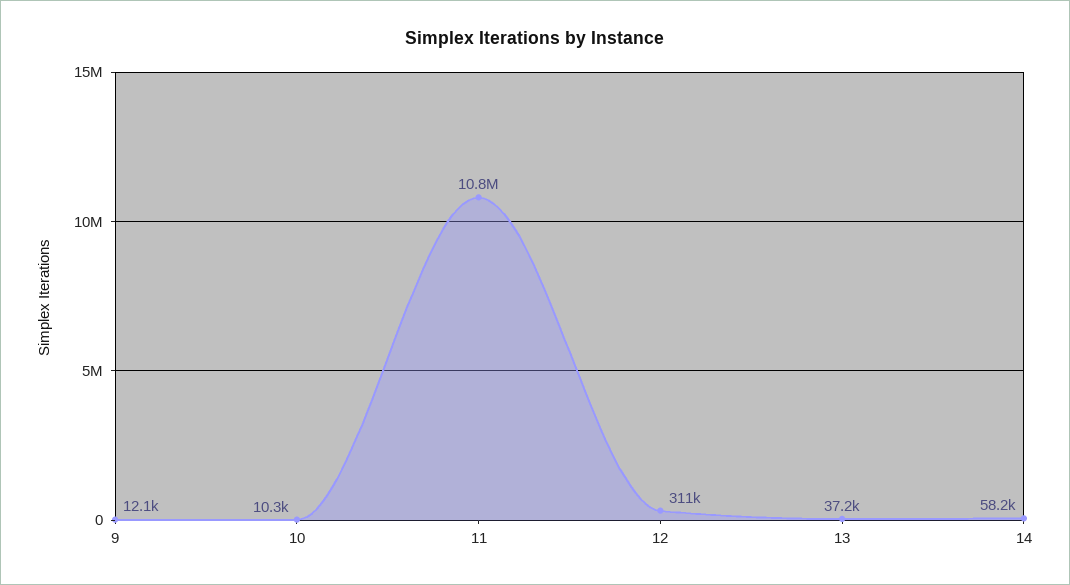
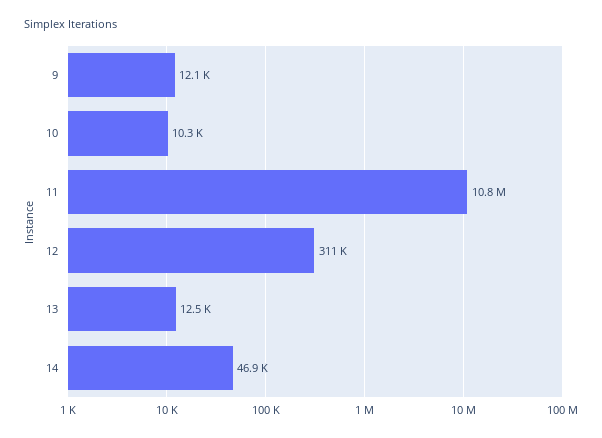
  {
    "9": 12100,
    "10": 10300,
    "11": 10800000,
    "12": 311000,
-   "13": 37200,
+   "13": 12500,
-   "14": 58200
+   "14": 46900
  }

